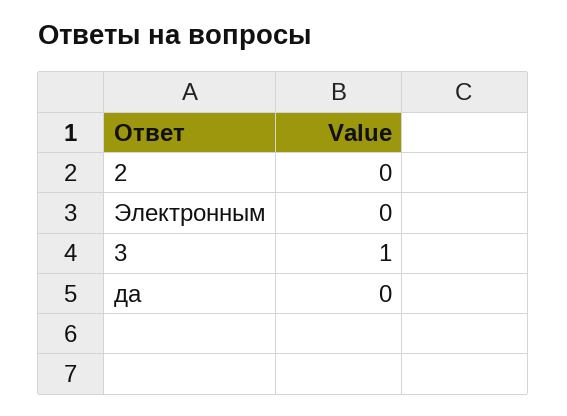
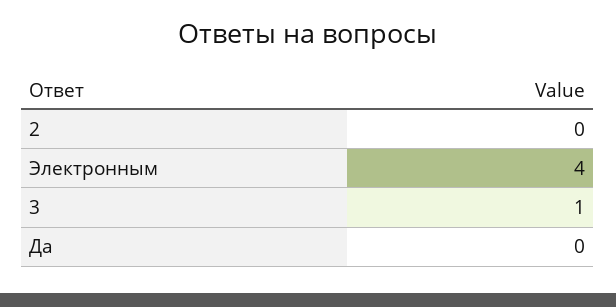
  {
    "2": 0,
-   "Электронным": 0,
+   "Электронным": 4,
    "3": 1,
    "да": 0
  }

